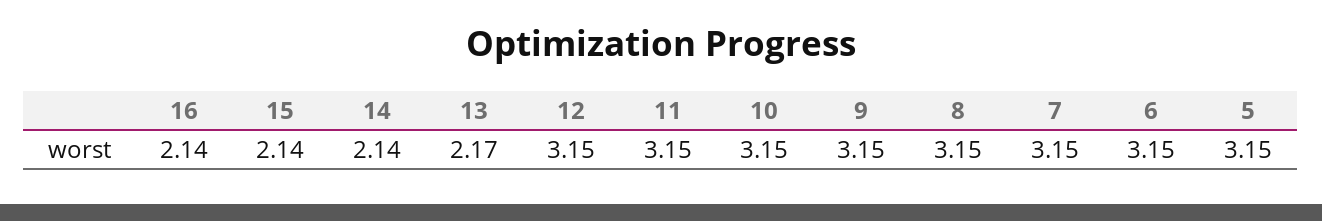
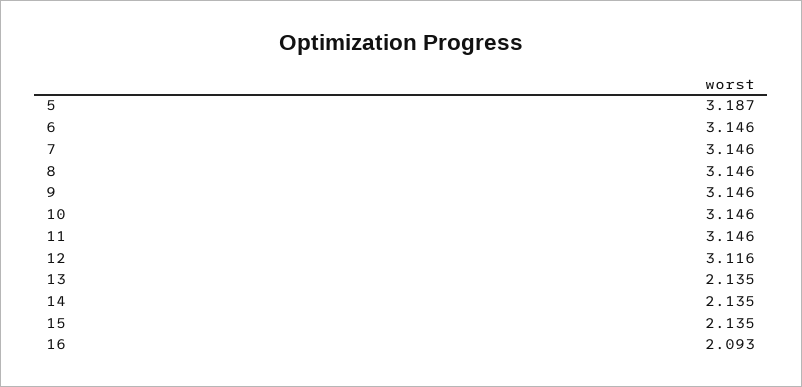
  {
-   "16": 2.14,
+   "16": 2.093,
    "15": 2.135,
    "14": 2.135,
-   "13": 2.17,
+   "13": 2.135,
-   "12": 3.15,
+   "12": 3.116,
    "11": 3.146,
    "10": 3.146,
    "9": 3.146,
    "8": 3.146,
    "7": 3.146,
    "6": 3.146,
-   "5": 3.15
+   "5": 3.187
  }

